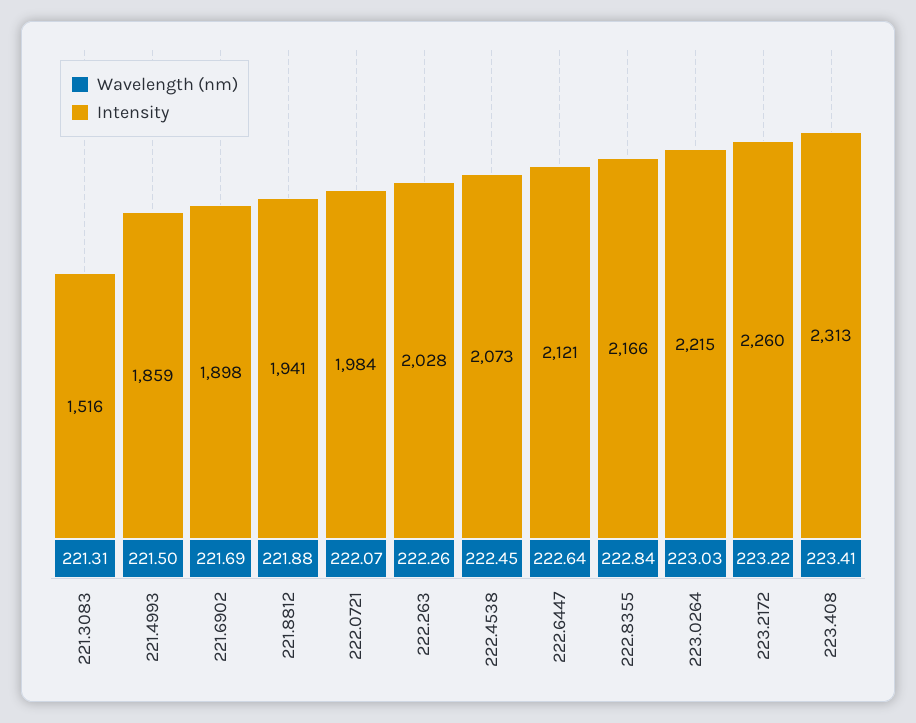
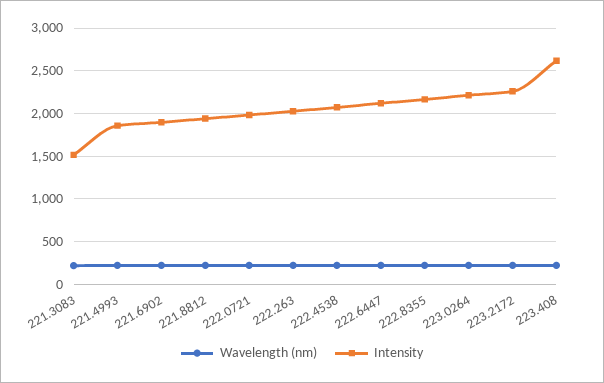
  {
    "Wavelength (nm)": {
      "221.3083": 221.31,
      "221.4993": 221.5,
      "221.6902": 221.69,
      "221.8812": 221.88,
      "222.0721": 222.07,
      "222.263": 222.26,
      "222.4538": 222.45,
      "222.6447": 222.64,
      "222.8355": 222.84,
      "223.0264": 223.03,
      "223.2172": 223.22,
      "223.408": 223.41
    },
    "Intensity": {
      "221.3083": 1516,
      "221.4993": 1859,
      "221.6902": 1898,
      "221.8812": 1941,
      "222.0721": 1984,
      "222.263": 2028,
      "222.4538": 2073,
      "222.6447": 2121,
      "222.8355": 2166,
      "223.0264": 2215,
      "223.2172": 2260,
-     "223.408": 2313
+     "223.408": 2600
    }
  }

